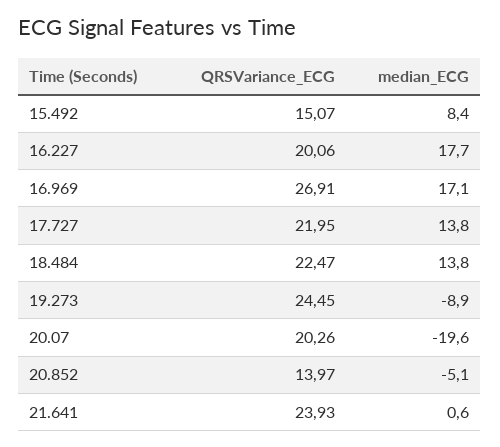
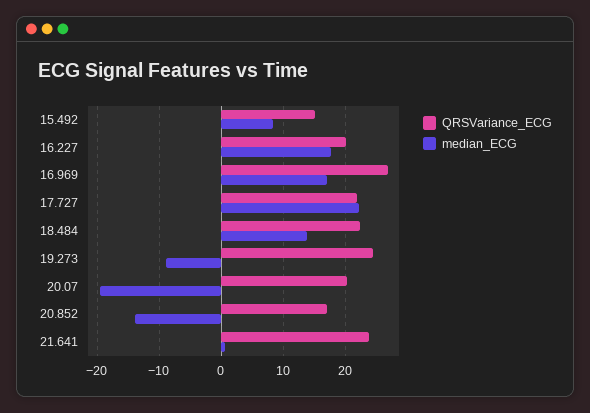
  {
    "QRSVariance_ECG": {
      "15.492": 15.07,
      "16.227": 20.06,
      "16.969": 26.91,
      "17.727": 21.95,
      "18.484": 22.47,
      "19.273": 24.45,
      "20.07": 20.26,
-     "20.852": 13.97,
+     "20.852": 17,
      "21.641": 23.93
    },
    "median_ECG": {
      "15.492": 8.4,
      "16.227": 17.7,
      "16.969": 17.1,
-     "17.727": 13.8,
+     "17.727": 22,
      "18.484": 13.8,
      "19.273": -8.9,
      "20.07": -19.6,
-     "20.852": -5.1,
+     "20.852": -14,
      "21.641": 0.6
    }
  }

